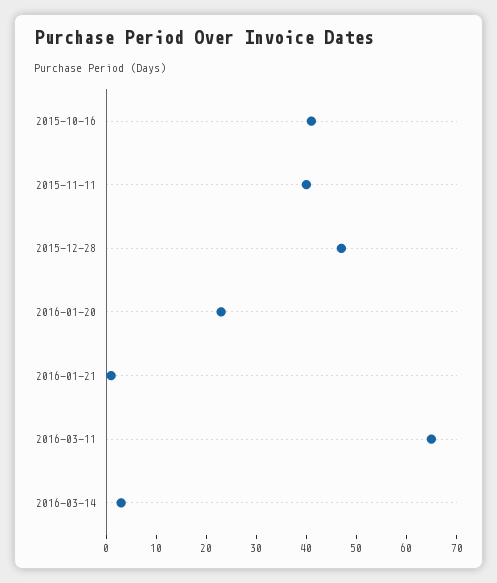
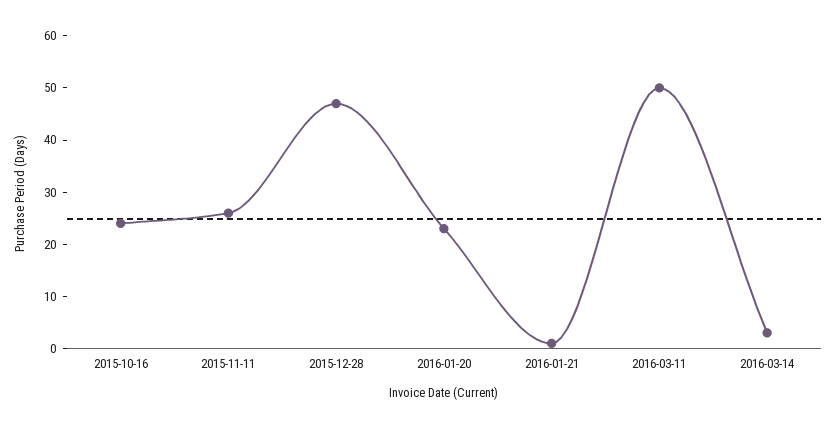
  {
-   "2015-10-16": 40,
+   "2015-10-16": 25,
-   "2015-11-11": 40,
+   "2015-11-11": 25,
    "2015-12-28": 45,
    "2016-01-20": 25,
    "2016-01-21": 0,
-   "2016-03-11": 65,
+   "2016-03-11": 50,
    "2016-03-14": 5
  }

